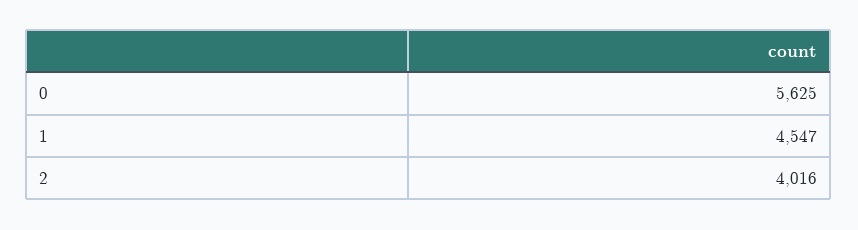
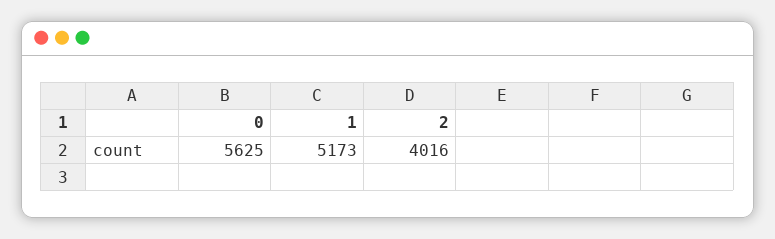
  {
    "0": 5625,
-   "1": 4547,
+   "1": 5173,
    "2": 4016
  }

